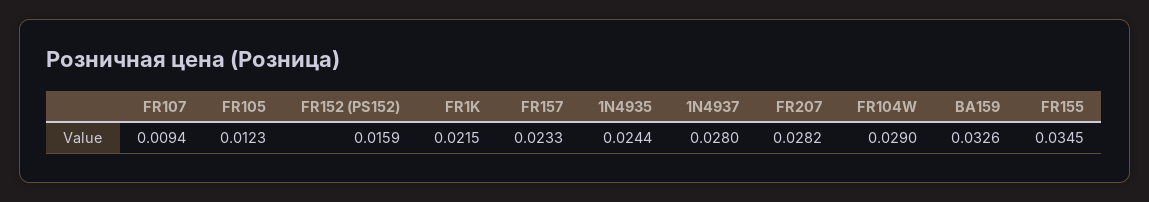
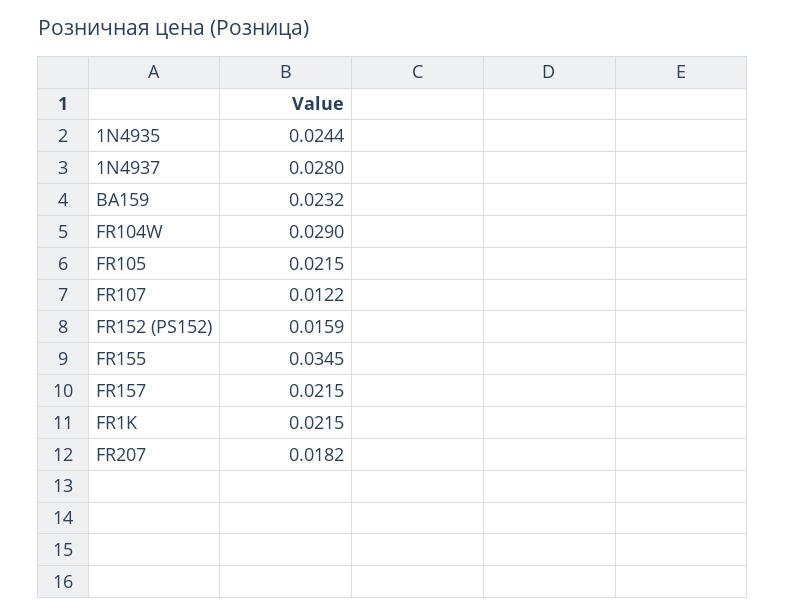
  {
-   "FR107": 0.0094,
+   "FR107": 0.0122,
-   "FR105": 0.0123,
+   "FR105": 0.0215,
    "FR152 (PS152)": 0.0159,
    "FR1K": 0.0215,
-   "FR157": 0.0233,
+   "FR157": 0.0215,
    "1N4935": 0.0244,
    "1N4937": 0.028,
-   "FR207": 0.0282,
+   "FR207": 0.0182,
    "FR104W": 0.029,
-   "BA159": 0.0326,
+   "BA159": 0.0232,
    "FR155": 0.0345
  }

